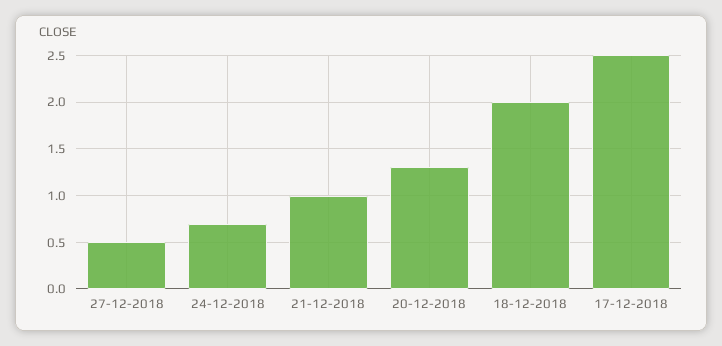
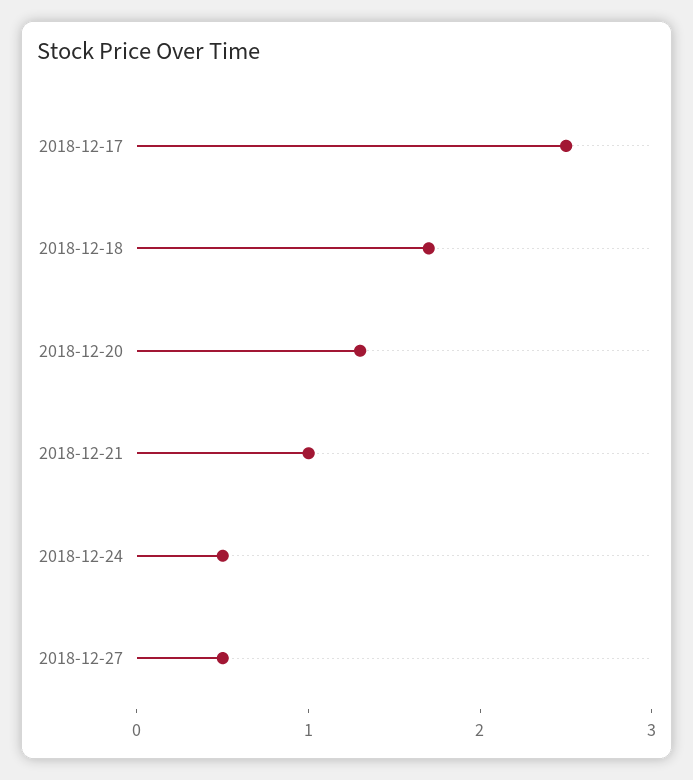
  {
    "27-12-2018": 0.5,
-   "24-12-2018": 0.7,
+   "24-12-2018": 0.5,
    "21-12-2018": 1,
    "20-12-2018": 1.3,
-   "18-12-2018": 2,
+   "18-12-2018": 1.7,
    "17-12-2018": 2.5
  }

